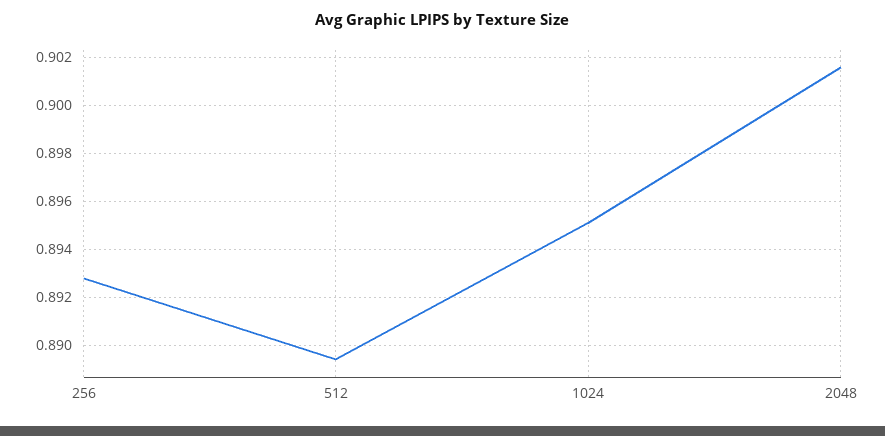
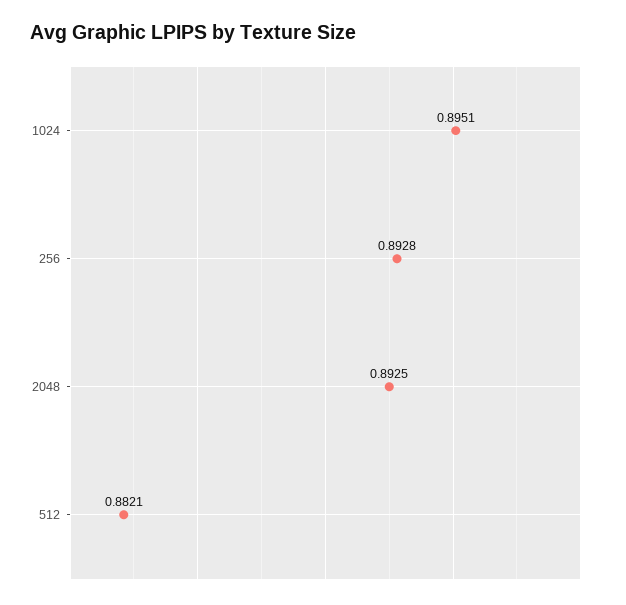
  {
    "256": 0.8928,
-   "512": 0.8895,
+   "512": 0.8821,
    "1024": 0.8951,
-   "2048": 0.9015
+   "2048": 0.8925
  }

